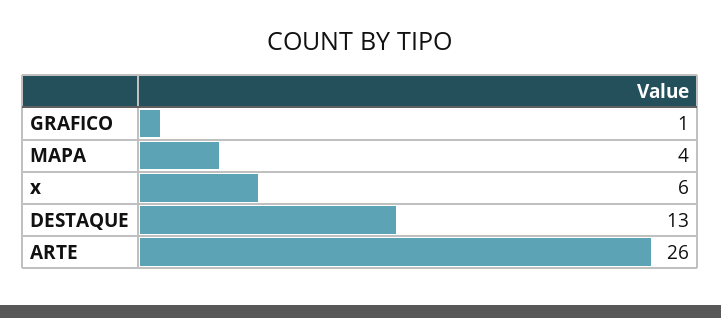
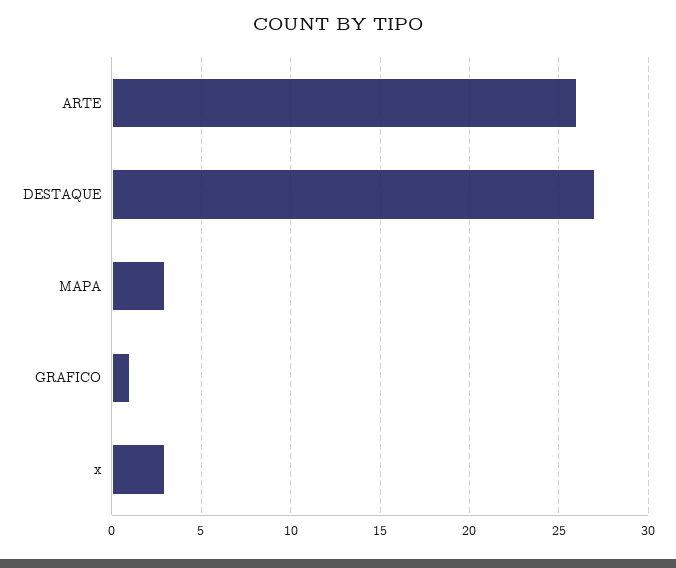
  {
    "GRAFICO": 1,
-   "MAPA": 4,
+   "MAPA": 3,
-   "x": 6,
+   "x": 3,
-   "DESTAQUE": 13,
+   "DESTAQUE": 27,
    "ARTE": 26
  }

